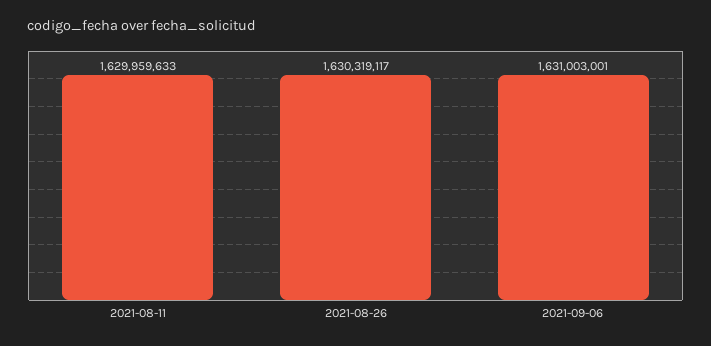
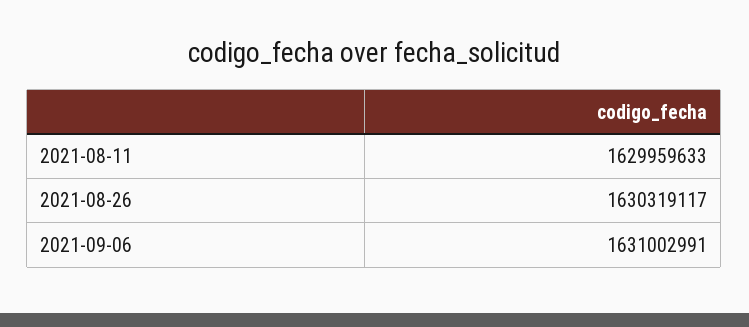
  {
    "2021-08-11": 1629959633,
    "2021-08-26": 1630319117,
-   "2021-09-06": 1631003001
+   "2021-09-06": 1631002991
  }

